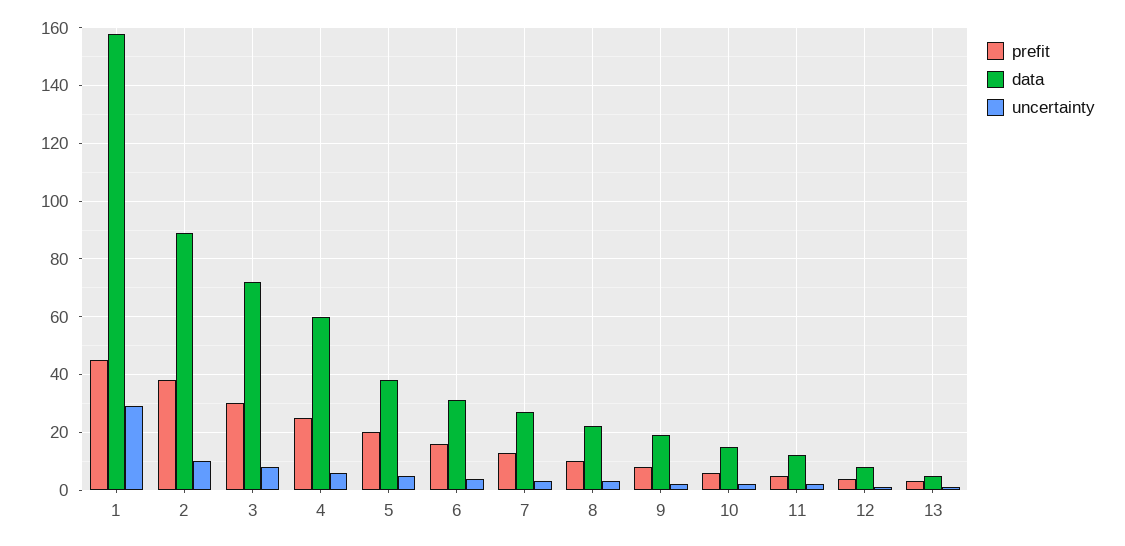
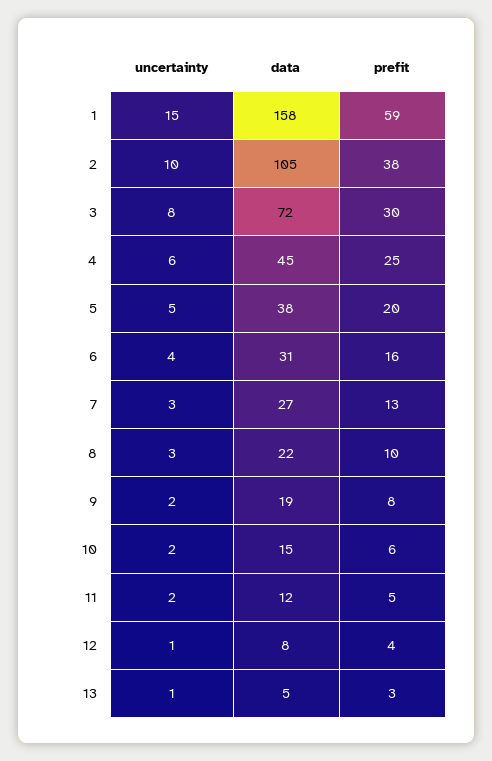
  {
    "prefit": {
-     "1": 45,
+     "1": 59,
      "2": 38,
      "3": 30,
      "4": 25,
      "5": 20,
      "6": 16,
      "7": 13,
      "8": 10,
      "9": 8,
      "10": 6,
      "11": 5,
      "12": 4,
      "13": 3
    },
    "data": {
      "1": 158,
-     "2": 90,
+     "2": 105,
      "3": 72,
-     "4": 60,
+     "4": 45,
      "5": 38,
      "6": 31,
      "7": 27,
      "8": 22,
      "9": 19,
      "10": 15,
      "11": 12,
      "12": 8,
      "13": 5
    },
    "uncertainty": {
-     "1": 30,
+     "1": 15,
      "2": 10,
      "3": 8,
      "4": 6,
      "5": 5,
      "6": 4,
      "7": 3,
      "8": 3,
      "9": 2,
      "10": 2,
      "11": 2,
      "12": 1,
      "13": 1
    }
  }

